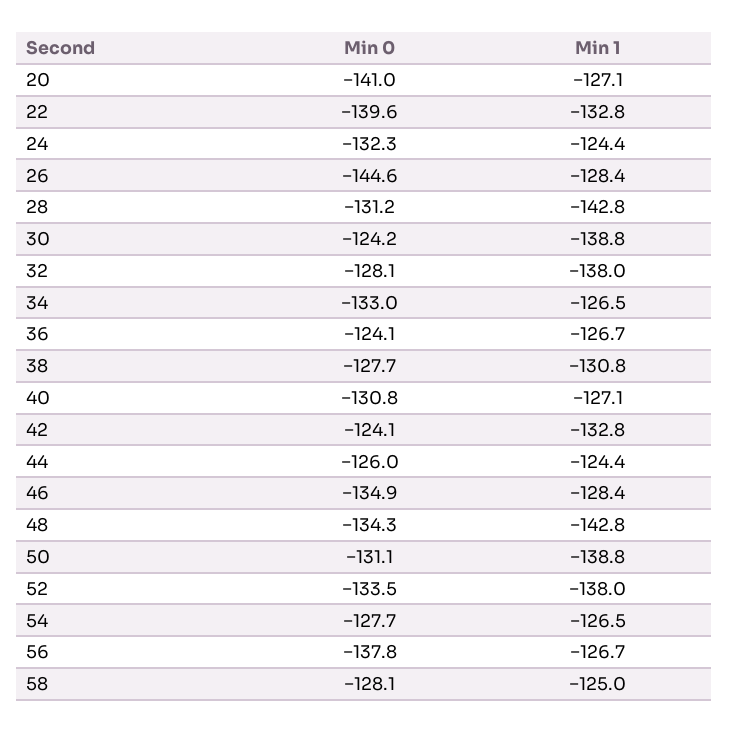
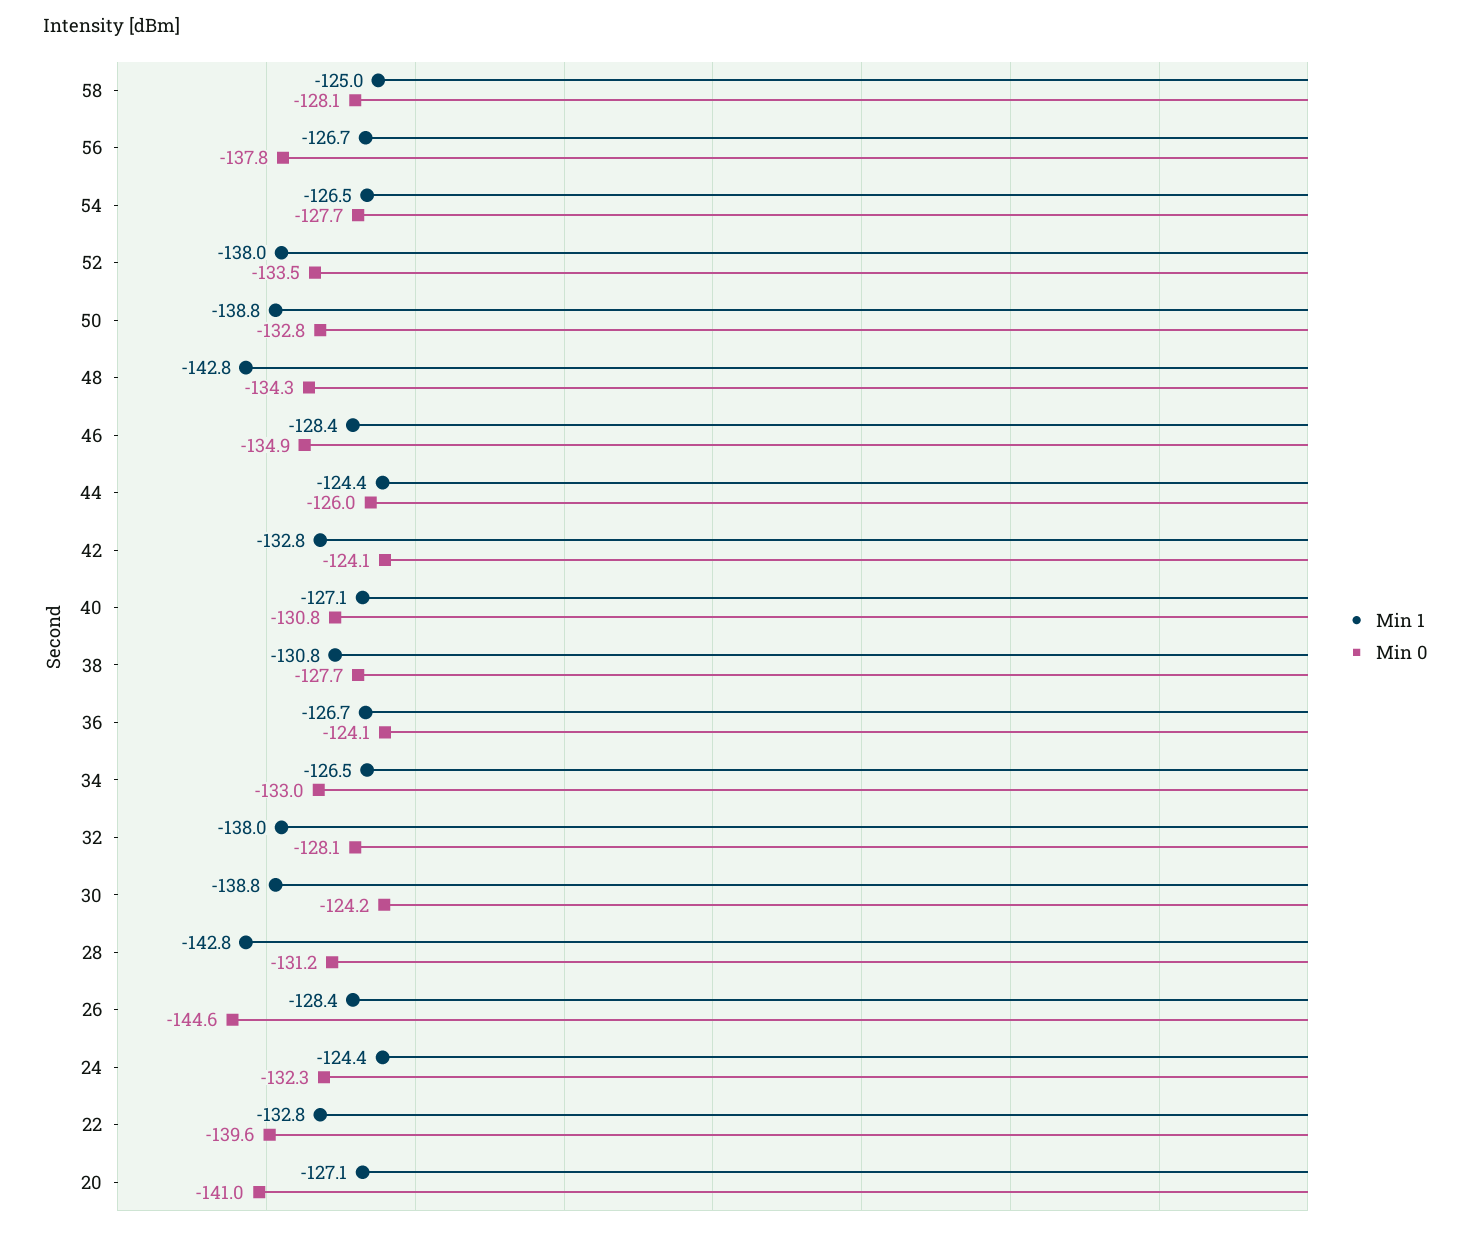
  {
    "Min 0": {
      "20": -141,
      "22": -139.6,
      "24": -132.3,
      "26": -144.6,
      "28": -131.2,
      "30": -124.2,
      "32": -128.1,
      "34": -133,
      "36": -124.1,
      "38": -127.7,
      "40": -130.8,
      "42": -124.1,
      "44": -126,
      "46": -134.9,
      "48": -134.3,
-     "50": -131.1,
+     "50": -132.8,
      "52": -133.5,
      "54": -127.7,
      "56": -137.8,
      "58": -128.1
    },
    "Min 1": {
      "20": -127.1,
      "22": -132.8,
      "24": -124.4,
      "26": -128.4,
      "28": -142.8,
      "30": -138.8,
      "32": -138,
      "34": -126.5,
      "36": -126.7,
      "38": -130.8,
      "40": -127.1,
      "42": -132.8,
      "44": -124.4,
      "46": -128.4,
      "48": -142.8,
      "50": -138.8,
      "52": -138,
      "54": -126.5,
      "56": -126.7,
      "58": -125
    }
  }

